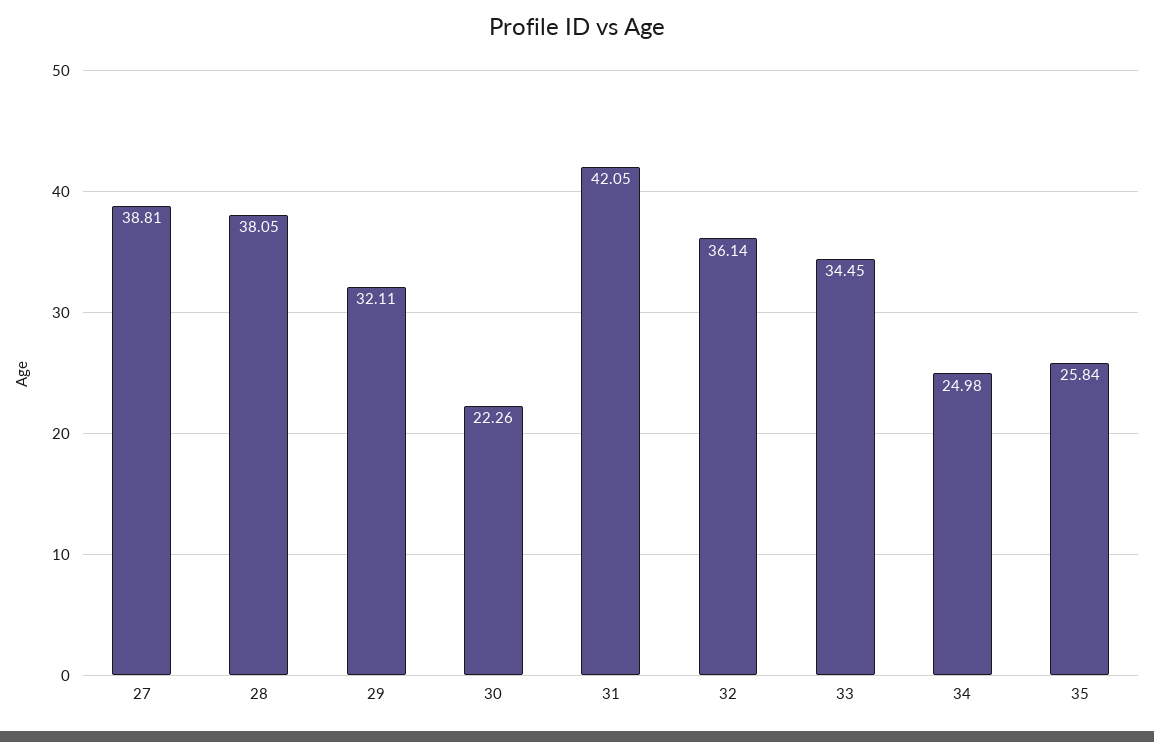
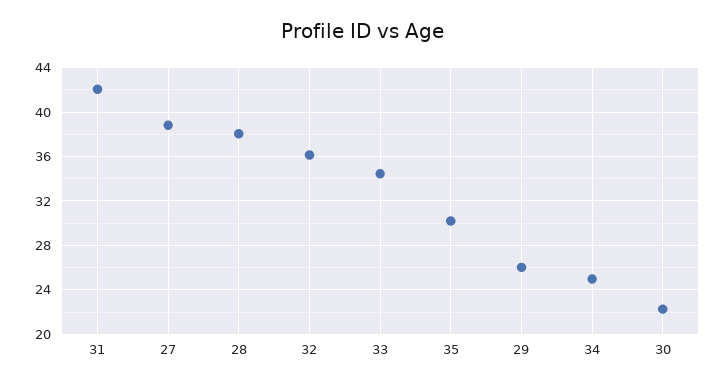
  {
    "27": 38.81,
    "28": 38.05,
-   "29": 32.11,
+   "29": 26,
    "30": 22.26,
    "31": 42.05,
    "32": 36.14,
    "33": 34.45,
    "34": 24.98,
-   "35": 25.84
+   "35": 30
  }

